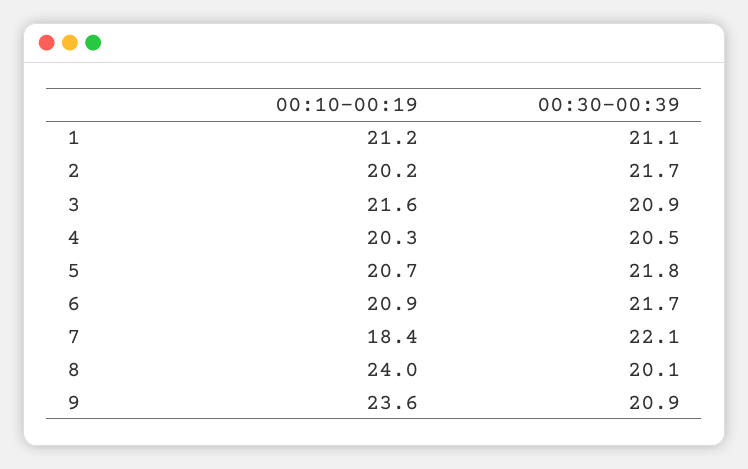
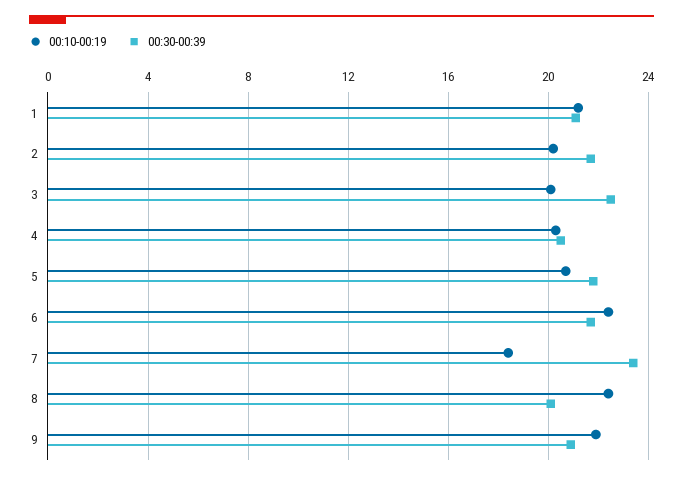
  {
    "00:10-00:19": {
      "1": 21.2,
      "2": 20.2,
-     "3": 21.6,
+     "3": 20,
      "4": 20.3,
      "5": 20.7,
-     "6": 20.9,
+     "6": 22.5,
      "7": 18.4,
-     "8": 24,
+     "8": 22.5,
-     "9": 23.6
+     "9": 22
    },
    "00:30-00:39": {
      "1": 21.1,
      "2": 21.7,
-     "3": 20.9,
+     "3": 22.5,
      "4": 20.5,
      "5": 21.8,
      "6": 21.7,
-     "7": 22.1,
+     "7": 23.5,
      "8": 20.1,
      "9": 20.9
    }
  }

